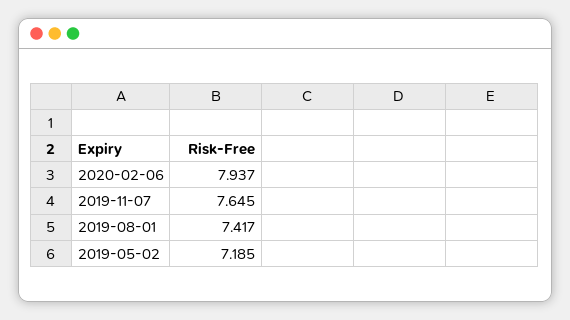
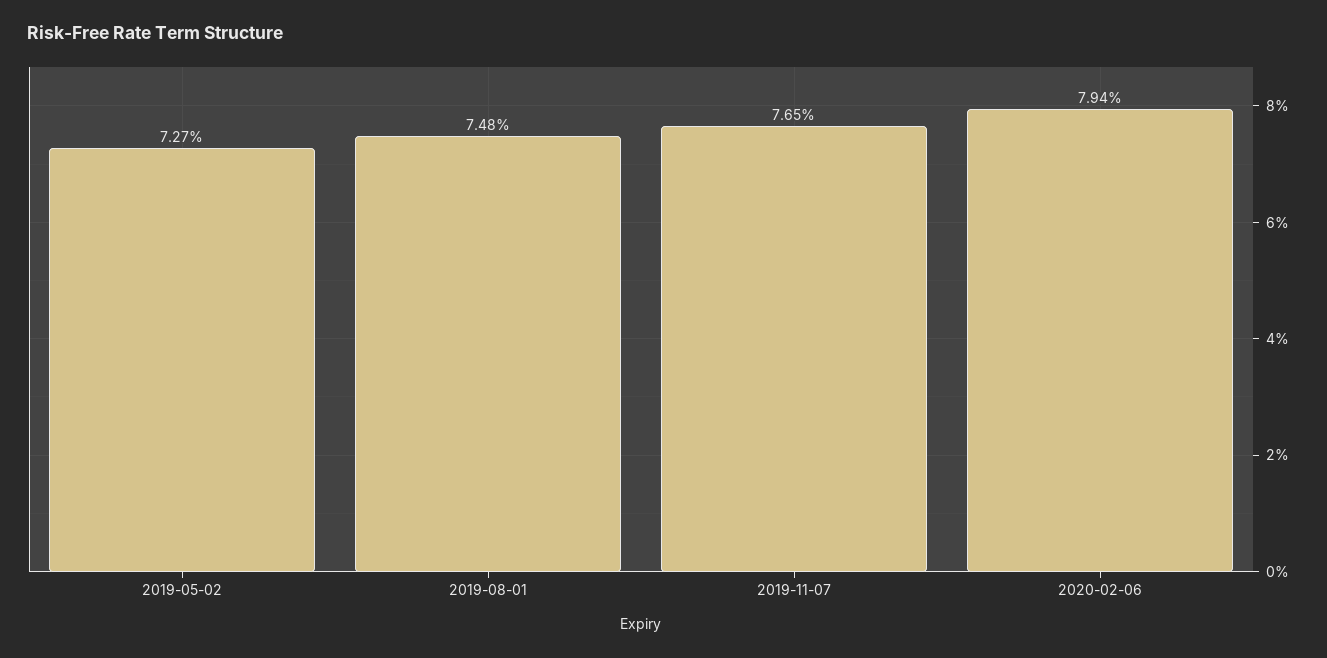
  {
    "2020-02-06": 7.937,
    "2019-11-07": 7.645,
-   "2019-08-01": 7.417,
+   "2019-08-01": 7.48,
-   "2019-05-02": 7.185
+   "2019-05-02": 7.27
  }

